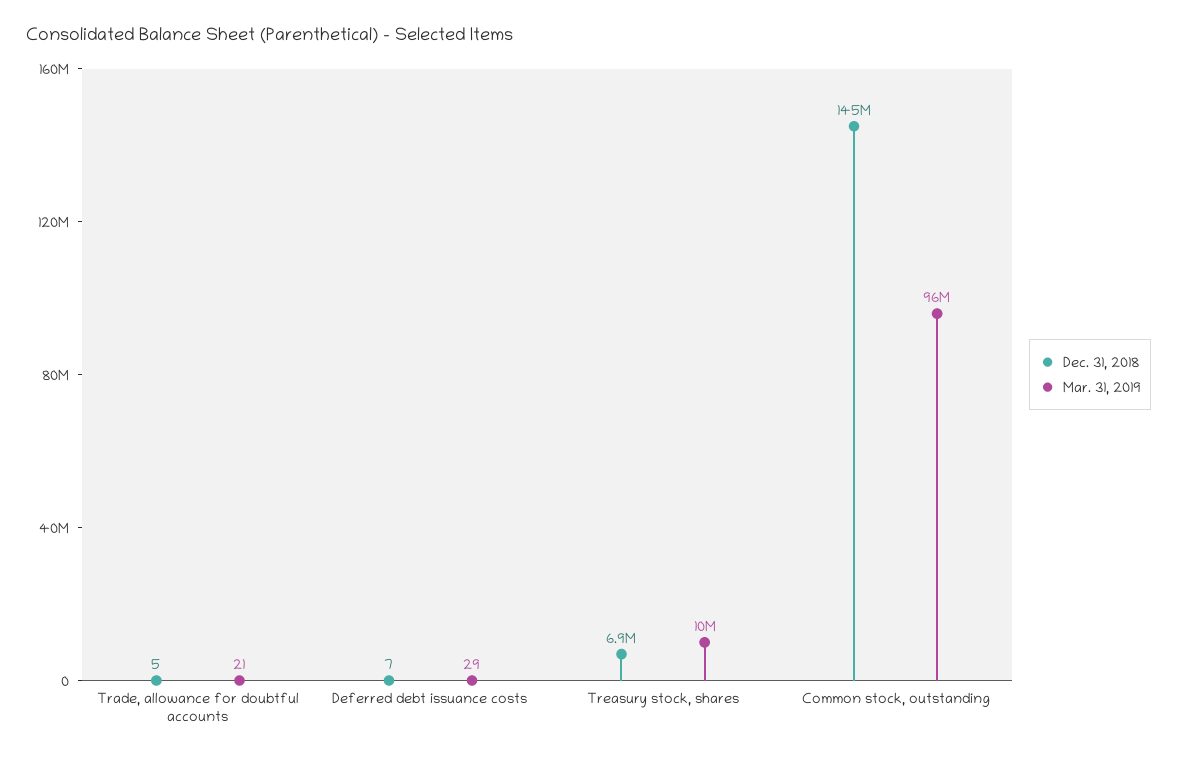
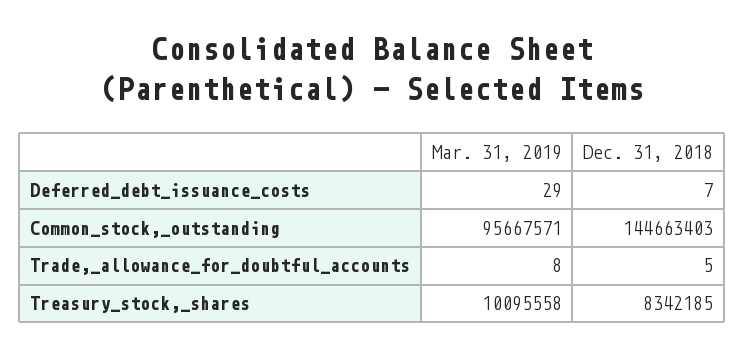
  {
    "Dec. 31, 2018": {
      "Trade, allowance for doubtful accounts": 5,
      "Deferred debt issuance costs": 7,
-     "Treasury stock, shares": 6900000,
+     "Treasury stock, shares": 8342185,
      "Common stock, outstanding": 144663403
    },
    "Mar. 31, 2019": {
-     "Trade, allowance for doubtful accounts": 21,
+     "Trade, allowance for doubtful accounts": 8,
      "Deferred debt issuance costs": 29,
      "Treasury stock, shares": 10095558,
      "Common stock, outstanding": 95667571
    }
  }

